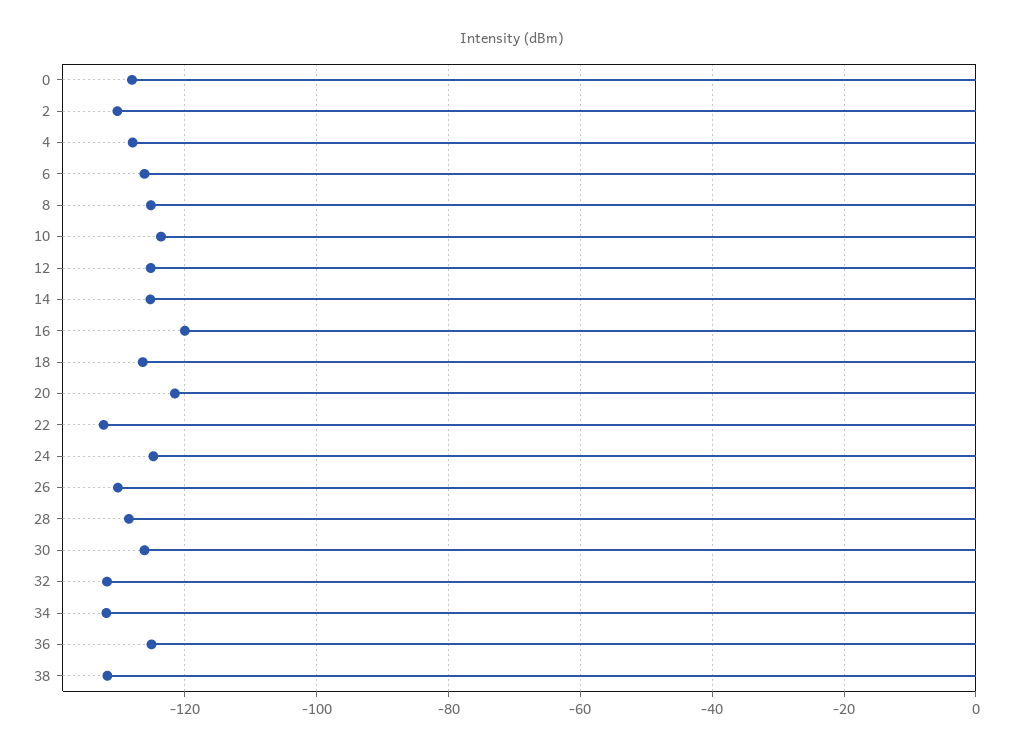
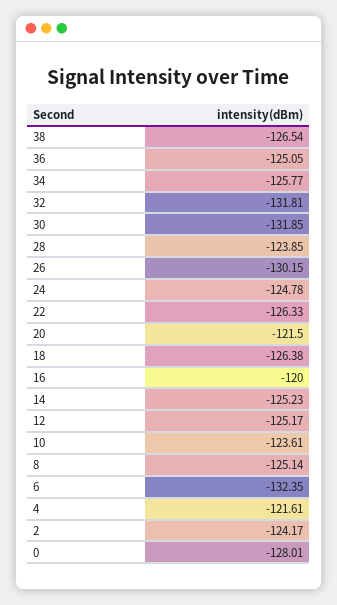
  {
    "0": -128.01,
-   "2": -130,
+   "2": -124.17,
-   "4": -128,
+   "4": -121.61,
-   "6": -126,
+   "6": -132.35,
    "8": -125.14,
    "10": -123.61,
    "12": -125.17,
    "14": -125.23,
    "16": -120,
    "18": -126.38,
    "20": -121.5,
-   "22": -132,
+   "22": -126.33,
    "24": -124.78,
    "26": -130.15,
-   "28": -128,
+   "28": -123.85,
-   "30": -126,
+   "30": -131.85,
    "32": -131.81,
-   "34": -132,
+   "34": -125.77,
    "36": -125.05,
-   "38": -132
+   "38": -126.54
  }

